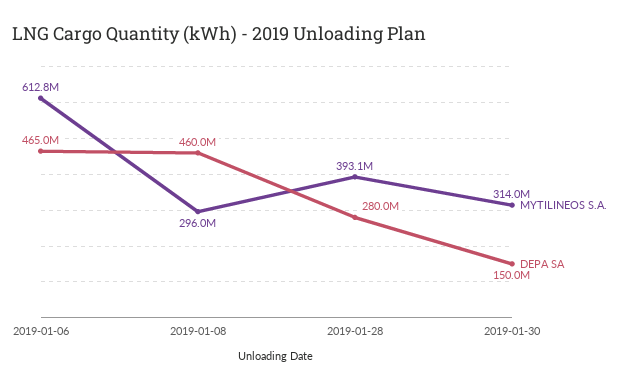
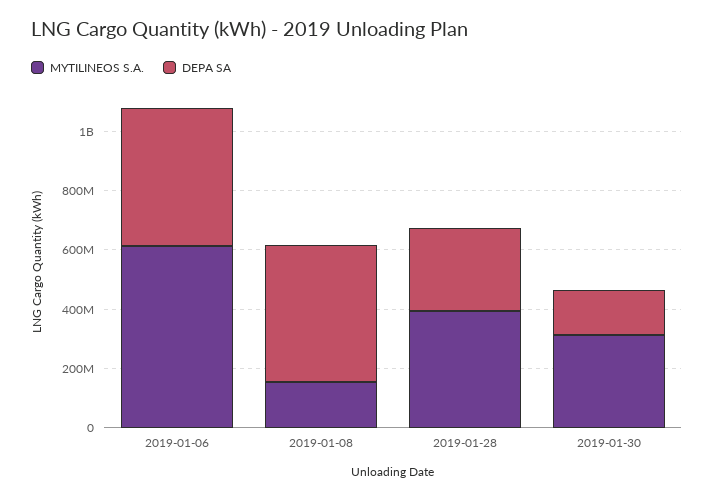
  {
    "MYTILINEOS S.A.": {
      "2019-01-06": 612800000,
-     "2019-01-08": 296000000,
+     "2019-01-08": 150000000,
      "2019-01-28": 393100000,
      "2019-01-30": 314000000
    },
    "DEPA SA": {
      "2019-01-06": 465000000,
      "2019-01-08": 460000000,
      "2019-01-28": 280000000,
      "2019-01-30": 150000000
    }
  }

